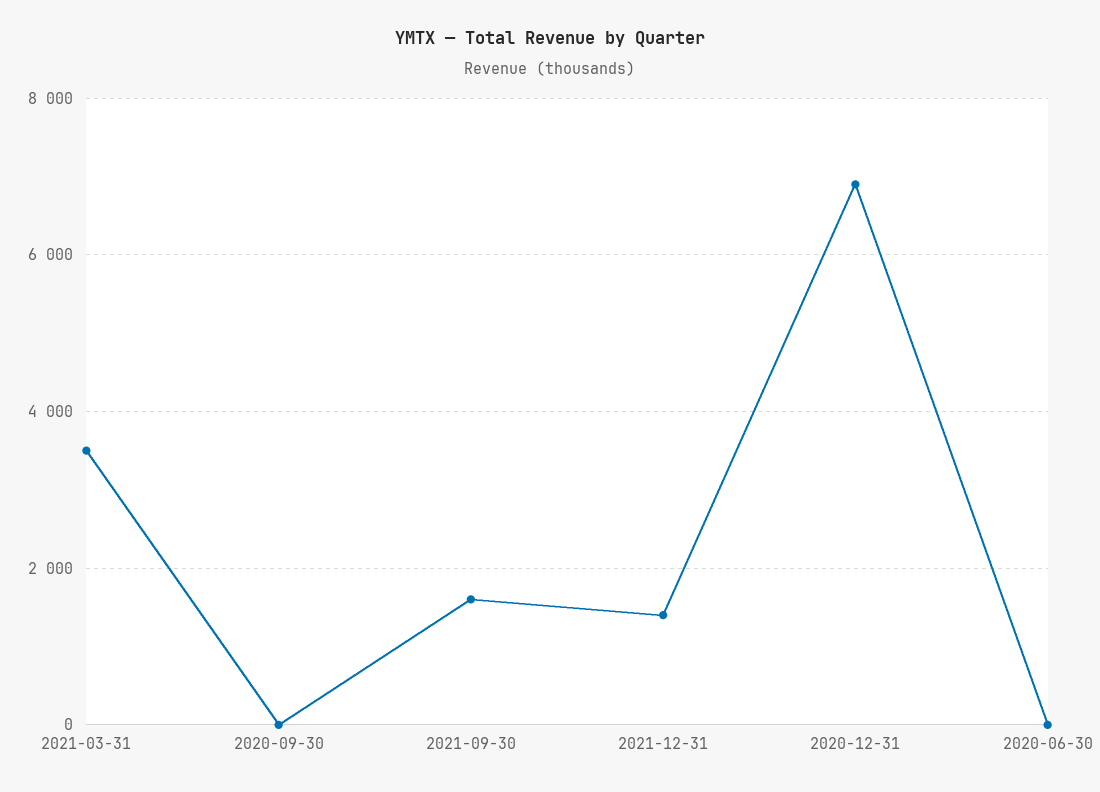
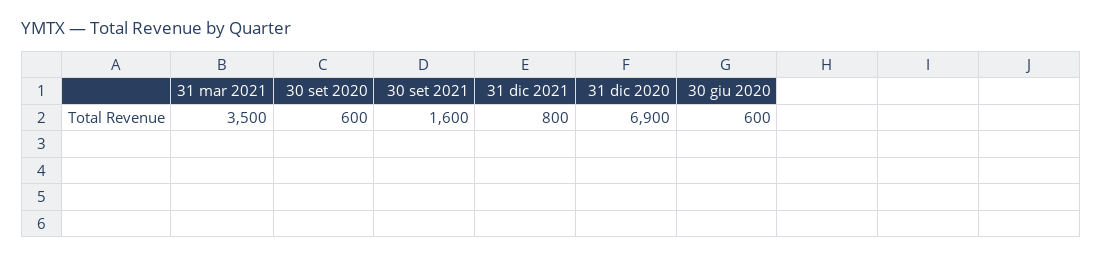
  {
    "2021-03-31": 3500,
-   "2020-09-30": 0,
+   "2020-09-30": 600,
    "2021-09-30": 1600,
-   "2021-12-31": 1400,
+   "2021-12-31": 800,
    "2020-12-31": 6900,
-   "2020-06-30": 0
+   "2020-06-30": 600
  }

